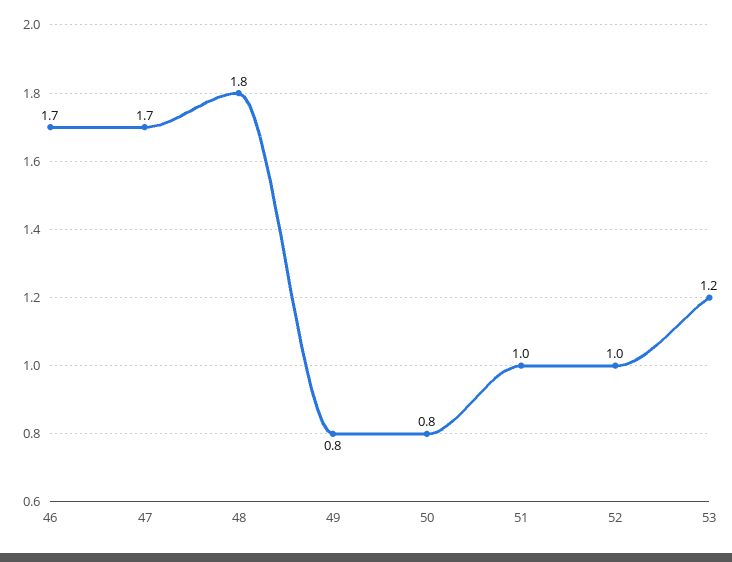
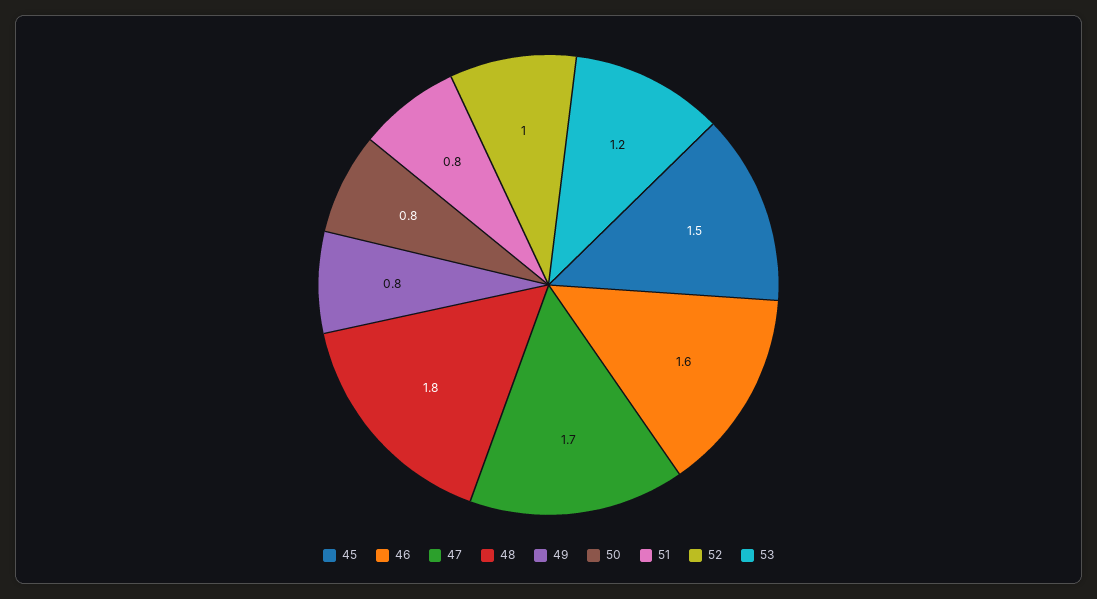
  {
-   "46": 1.7,
+   "46": 1.6,
    "47": 1.7,
    "48": 1.8,
    "49": 0.8,
    "50": 0.8,
-   "51": 1,
+   "51": 0.8,
    "52": 1,
-   "53": 1.2
+   "53": 1.2,
+   "45": 1.5
  }

